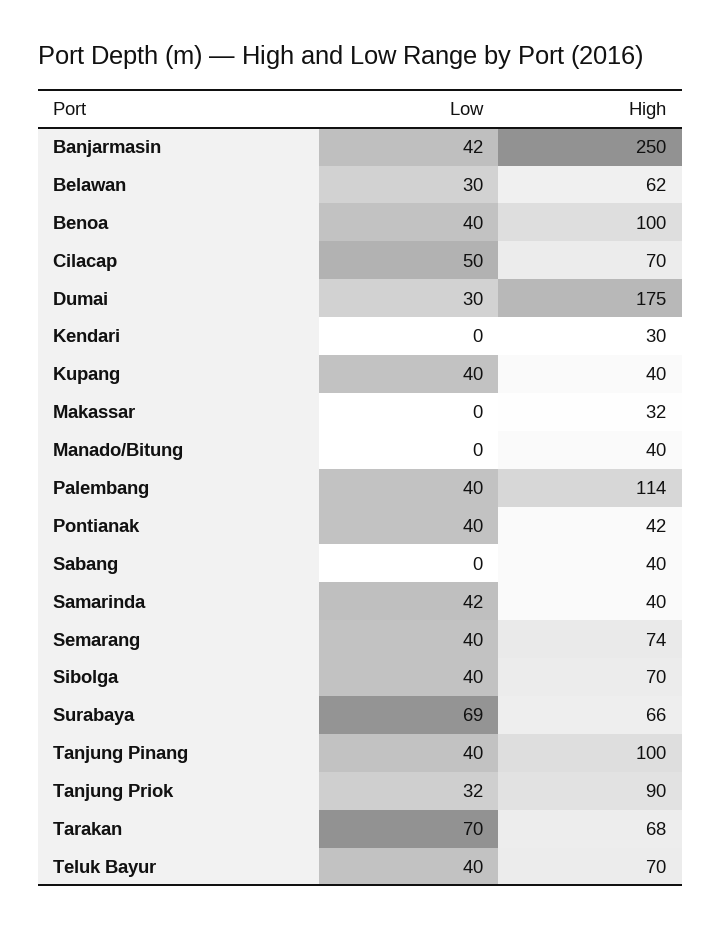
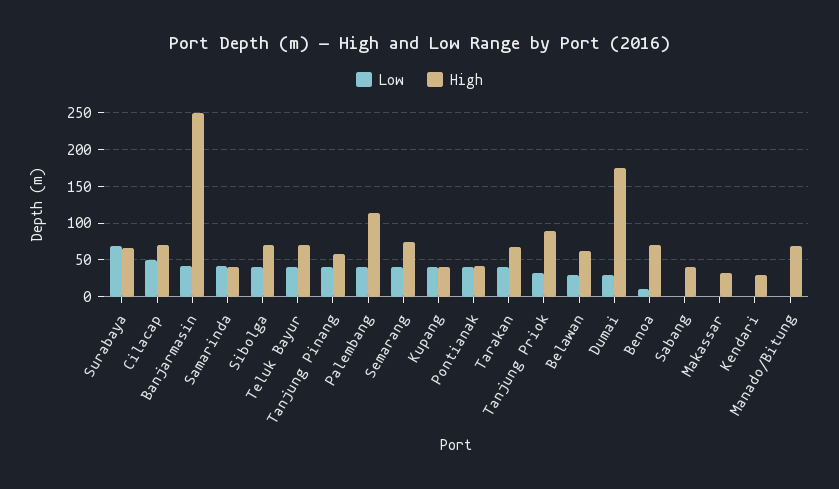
  {
    "Low": {
      "Banjarmasin": 42,
      "Belawan": 30,
-     "Benoa": 40,
+     "Benoa": 10,
      "Cilacap": 50,
      "Dumai": 30,
      "Kendari": 0,
      "Kupang": 40,
      "Makassar": 0,
      "Manado/Bitung": 0,
      "Palembang": 40,
      "Pontianak": 40,
      "Sabang": 0,
      "Samarinda": 42,
      "Semarang": 40,
      "Sibolga": 40,
      "Surabaya": 69,
      "Tanjung Pinang": 40,
      "Tanjung Priok": 32,
-     "Tarakan": 70,
+     "Tarakan": 40,
      "Teluk Bayur": 40
    },
    "High": {
      "Banjarmasin": 250,
      "Belawan": 62,
-     "Benoa": 100,
+     "Benoa": 70,
      "Cilacap": 70,
      "Dumai": 175,
      "Kendari": 30,
      "Kupang": 40,
      "Makassar": 32,
-     "Manado/Bitung": 40,
+     "Manado/Bitung": 70,
      "Palembang": 114,
      "Pontianak": 42,
      "Sabang": 40,
      "Samarinda": 40,
      "Semarang": 74,
      "Sibolga": 70,
      "Surabaya": 66,
-     "Tanjung Pinang": 100,
+     "Tanjung Pinang": 60,
      "Tanjung Priok": 90,
      "Tarakan": 68,
      "Teluk Bayur": 70
    }
  }

